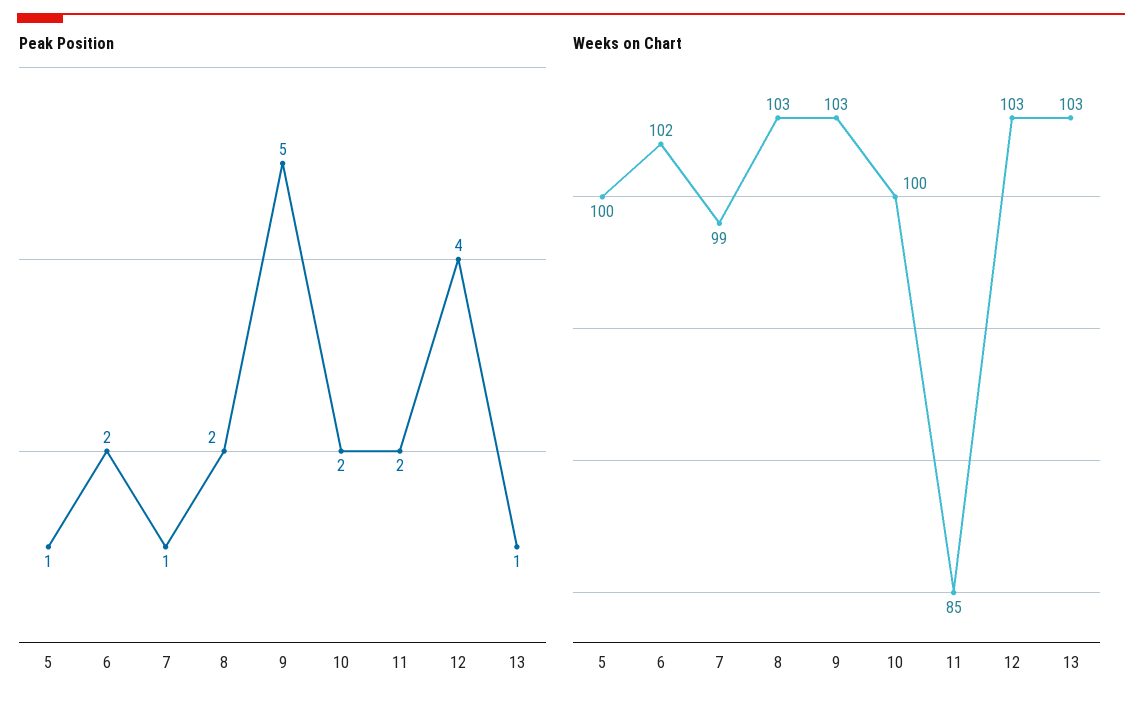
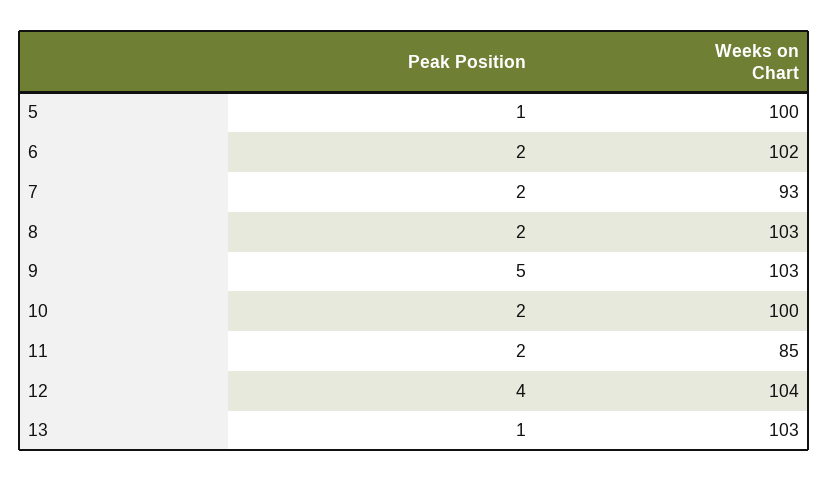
  {
    "Peak Position": {
      "5": 1,
      "6": 2,
-     "7": 1,
+     "7": 2,
      "8": 2,
      "9": 5,
      "10": 2,
      "11": 2,
      "12": 4,
      "13": 1
    },
    "Weeks on Chart": {
      "5": 100,
      "6": 102,
-     "7": 99,
+     "7": 93,
      "8": 103,
      "9": 103,
      "10": 100,
      "11": 85,
-     "12": 103,
+     "12": 104,
      "13": 103
    }
  }

